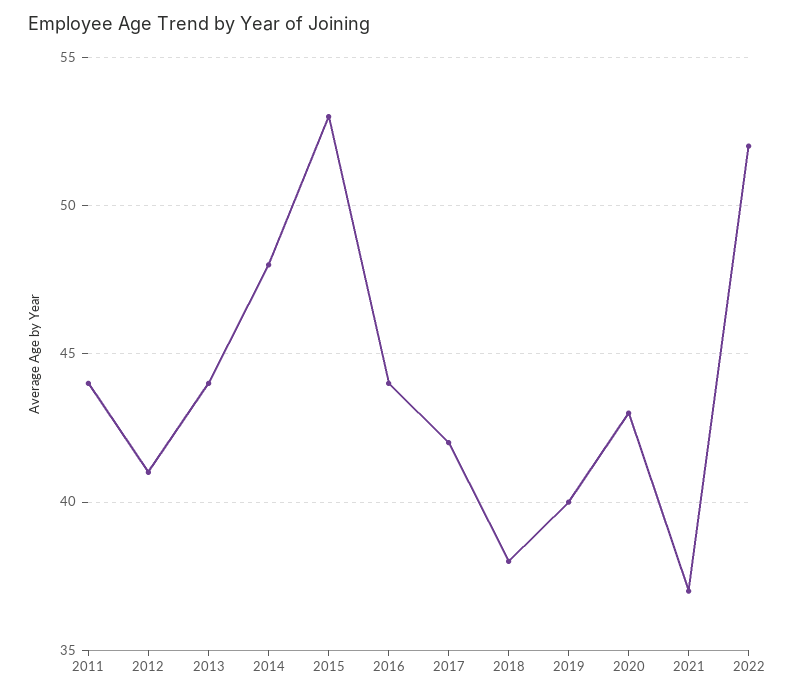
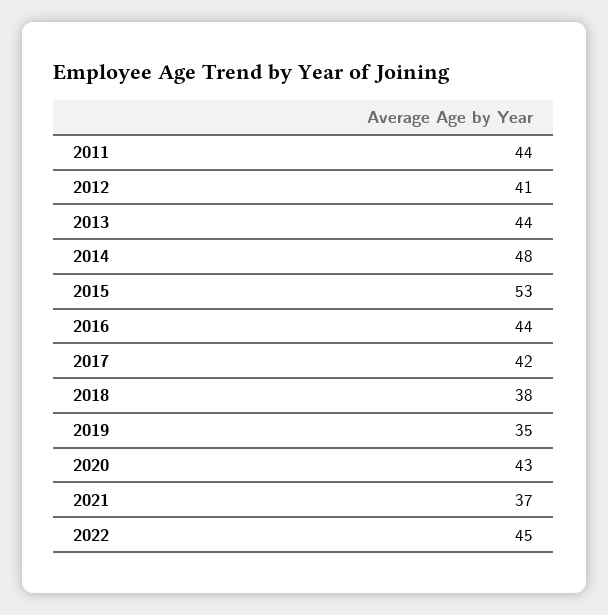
  {
    "2011": 44,
    "2012": 41,
    "2013": 44,
    "2014": 48,
    "2015": 53,
    "2016": 44,
    "2017": 42,
    "2018": 38,
-   "2019": 40,
+   "2019": 35,
    "2020": 43,
    "2021": 37,
-   "2022": 52
+   "2022": 45
  }

